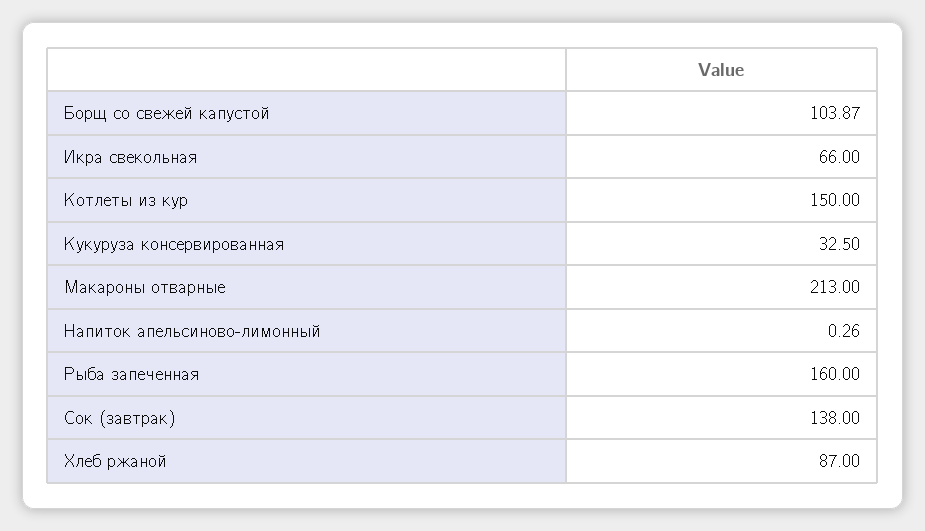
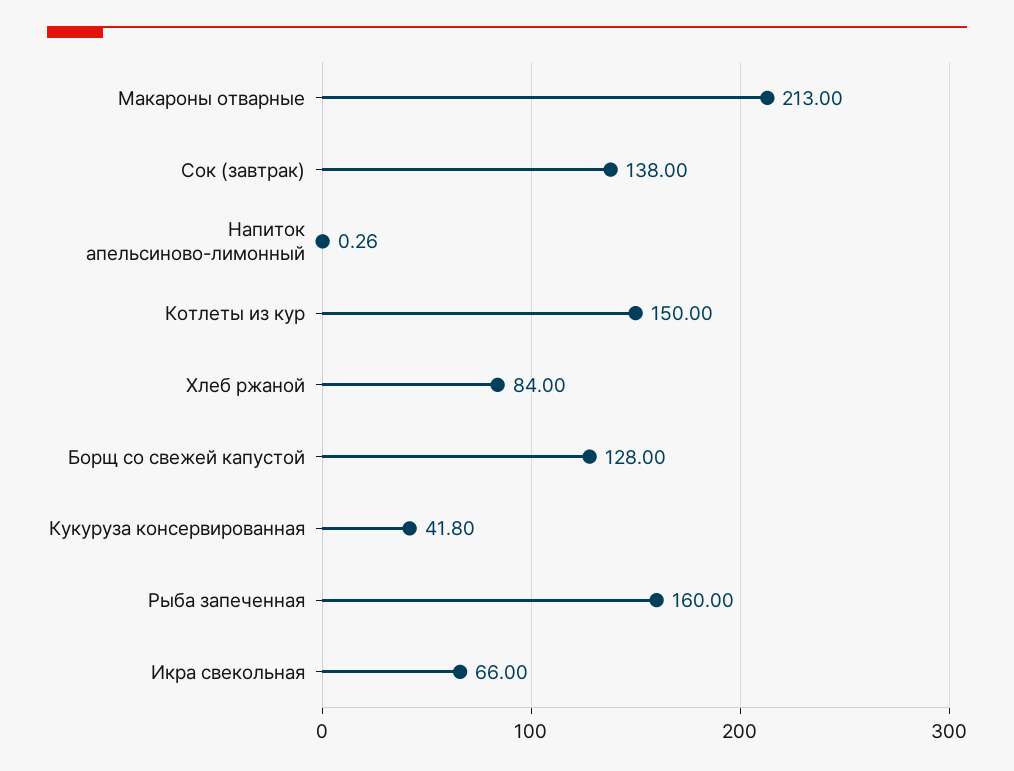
  {
-   "Борщ со свежей капустой": 103.87,
+   "Борщ со свежей капустой": 128,
    "Икра свекольная": 66,
    "Котлеты из кур": 150,
-   "Кукуруза консервированная": 32.5,
+   "Кукуруза консервированная": 41.8,
    "Макароны отварные": 213,
    "Напиток апельсиново-лимонный": 0.26,
    "Рыба запеченная": 160,
    "Сок (завтрак)": 138,
-   "Хлеб ржаной": 87
+   "Хлеб ржаной": 84
  }

